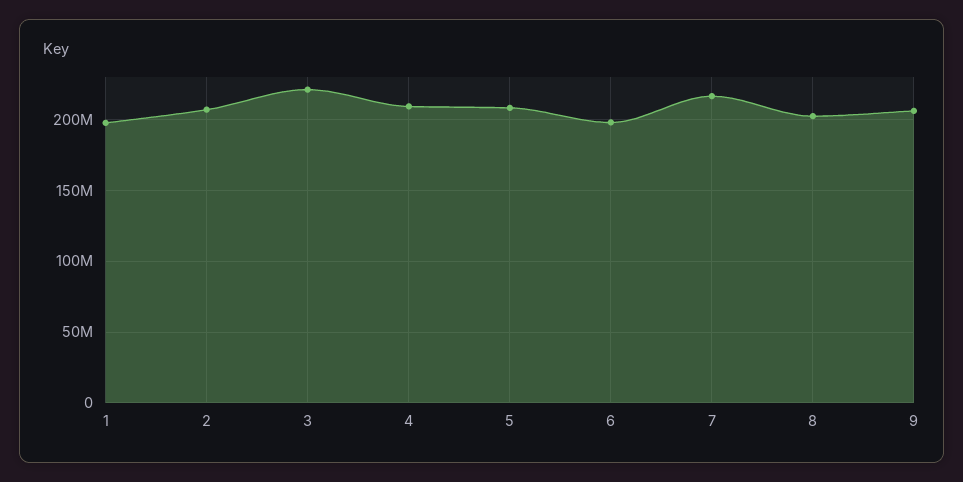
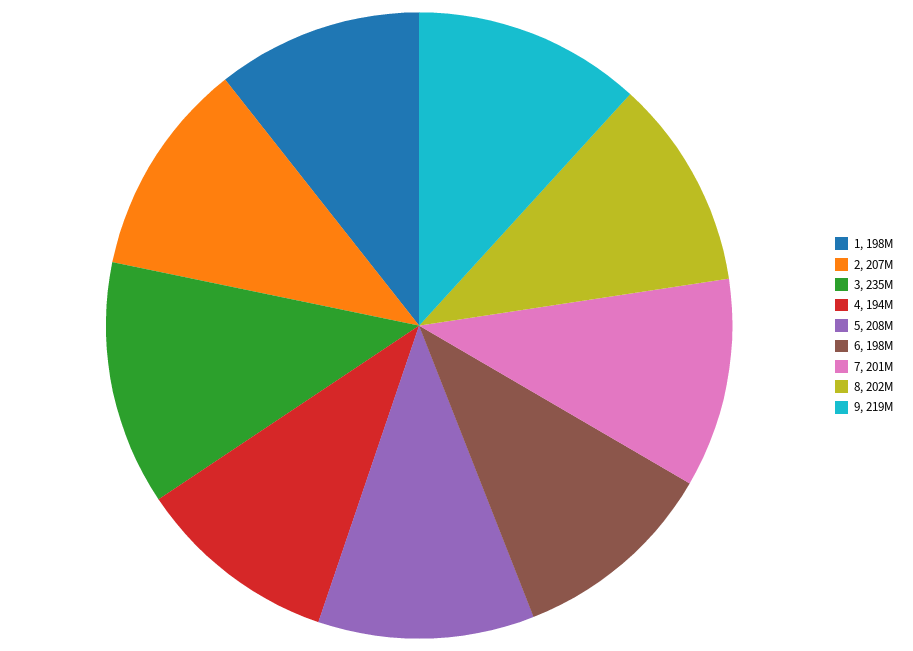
  {
    "1": 198000000,
    "2": 207000000,
-   "3": 220000000,
+   "3": 235000000,
-   "4": 210000000,
+   "4": 194000000,
    "5": 208000000,
    "6": 198000000,
-   "7": 215000000,
+   "7": 201000000,
    "8": 202000000,
-   "9": 205000000
+   "9": 219000000
  }

